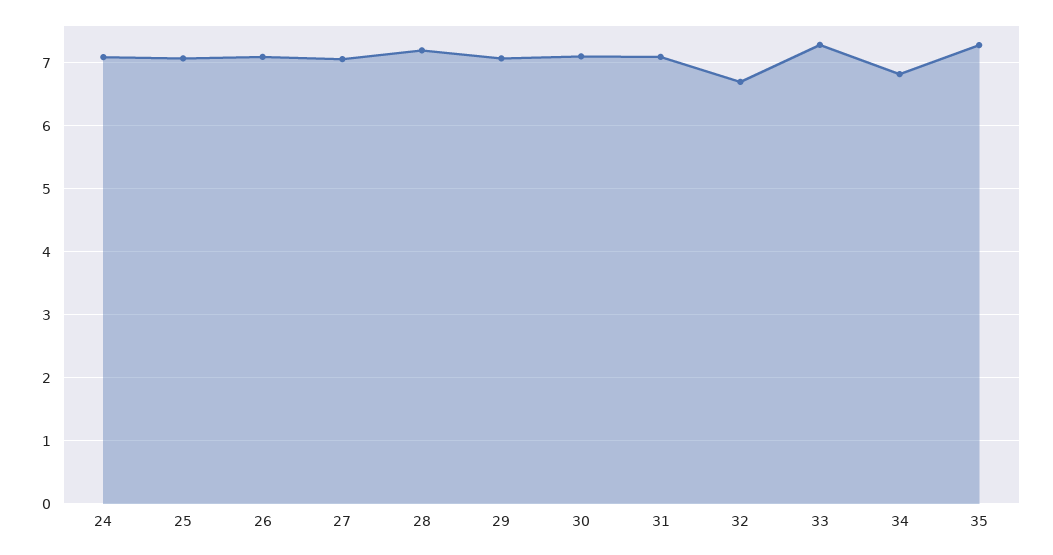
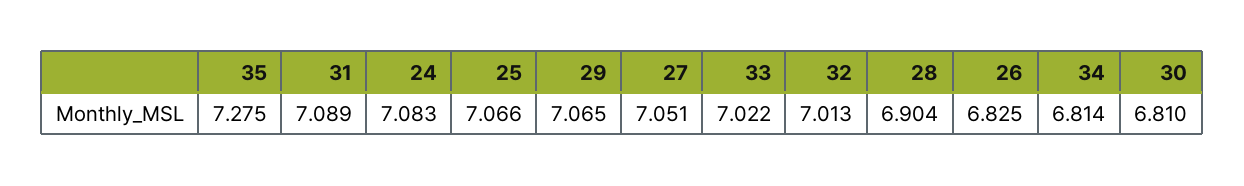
  {
    "24": 7.083,
    "25": 7.066,
-   "26": 7.1,
+   "26": 6.825,
    "27": 7.051,
-   "28": 7.2,
+   "28": 6.904,
    "29": 7.065,
-   "30": 7.1,
+   "30": 6.81,
    "31": 7.089,
-   "32": 6.7,
+   "32": 7.013,
-   "33": 7.3,
+   "33": 7.022,
    "34": 6.814,
    "35": 7.275
  }

